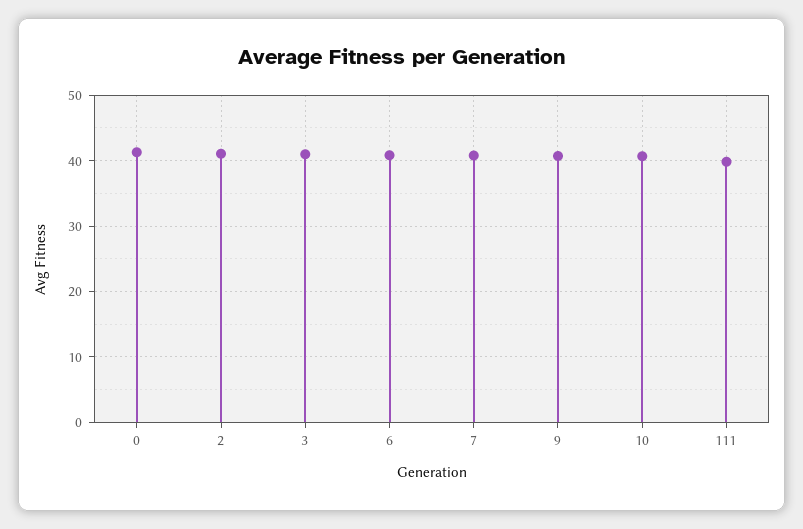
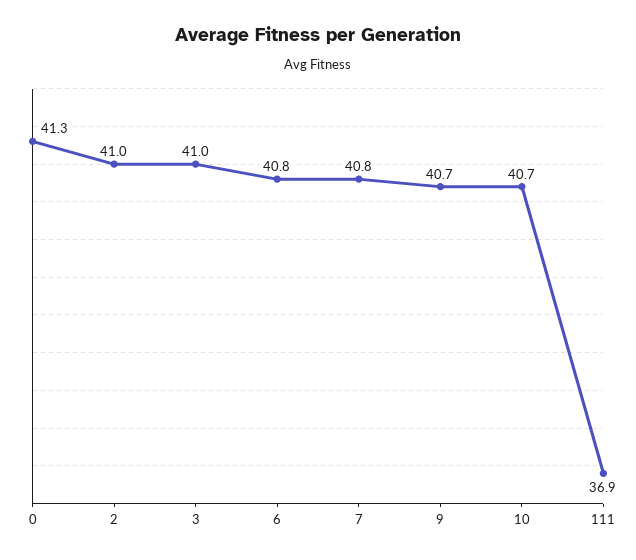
  {
    "0": 41.3,
    "2": 41,
    "3": 41,
    "6": 40.8,
    "7": 40.8,
    "9": 40.7,
    "10": 40.7,
-   "111": 40
+   "111": 36.9
  }

